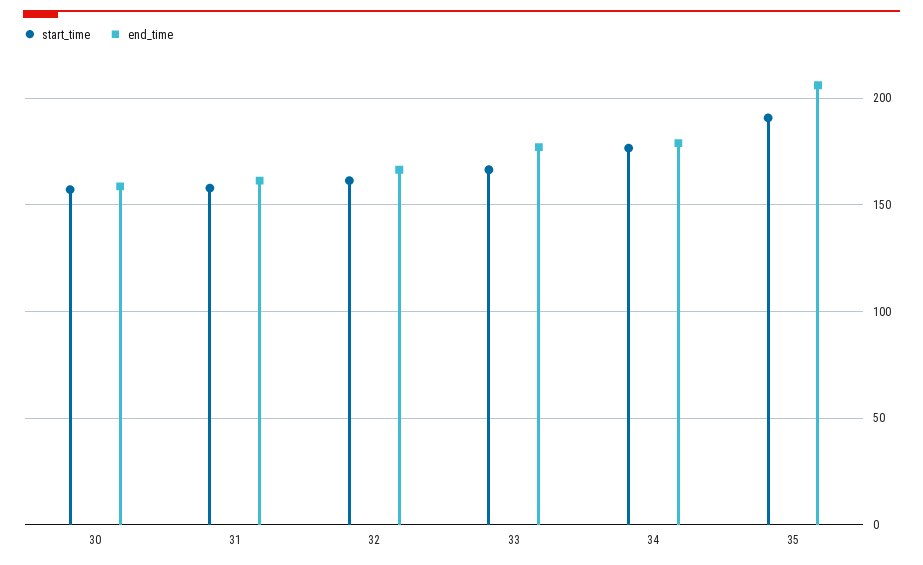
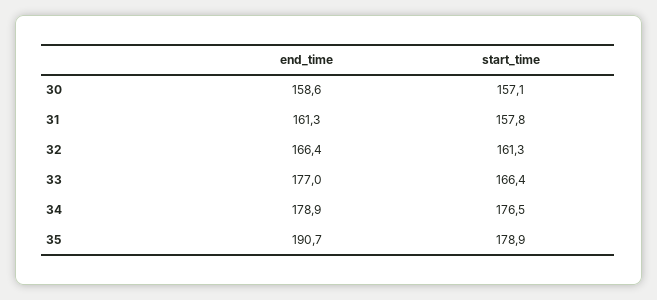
  {
    "start_time": {
      "30": 157.1,
      "31": 157.8,
      "32": 161.3,
      "33": 166.4,
      "34": 176.5,
-     "35": 190
+     "35": 178.9
    },
    "end_time": {
      "30": 158.6,
      "31": 161.3,
      "32": 166.4,
      "33": 177,
      "34": 178.9,
-     "35": 205
+     "35": 190.7
    }
  }

